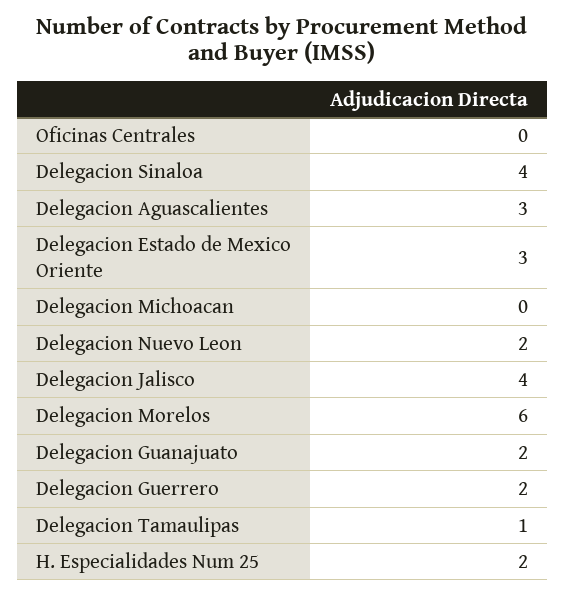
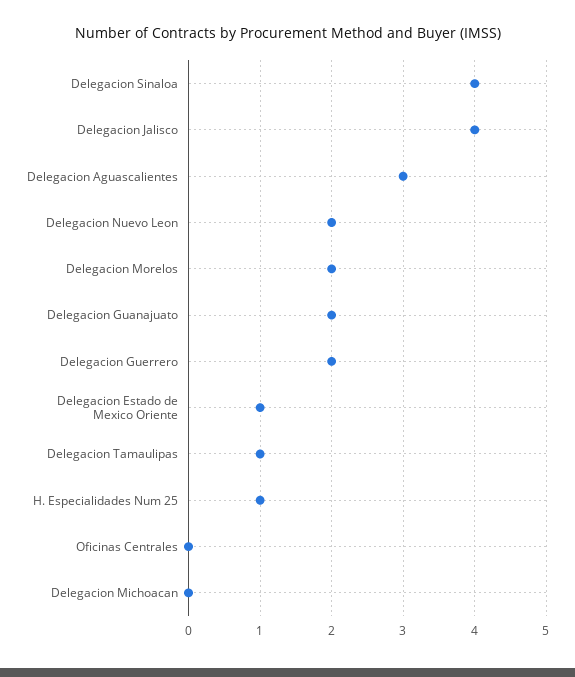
  {
    "Oficinas Centrales": 0,
    "Delegacion Sinaloa": 4,
    "Delegacion Aguascalientes": 3,
-   "Delegacion Estado de Mexico Oriente": 3,
+   "Delegacion Estado de Mexico Oriente": 1,
    "Delegacion Michoacan": 0,
    "Delegacion Nuevo Leon": 2,
    "Delegacion Jalisco": 4,
-   "Delegacion Morelos": 6,
+   "Delegacion Morelos": 2,
    "Delegacion Guanajuato": 2,
    "Delegacion Guerrero": 2,
    "Delegacion Tamaulipas": 1,
-   "H. Especialidades Num 25": 2
+   "H. Especialidades Num 25": 1
  }

